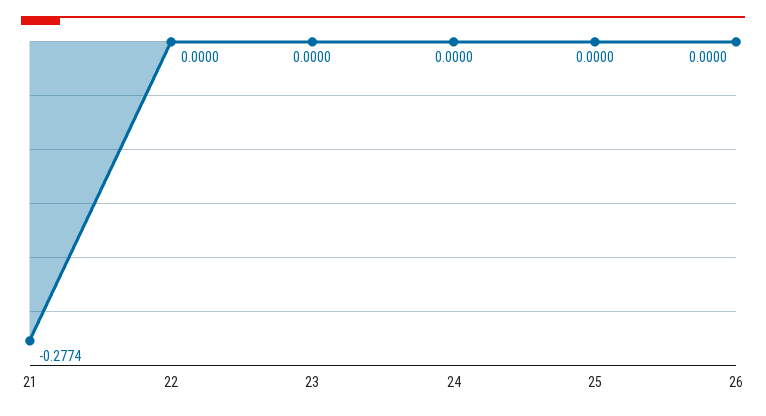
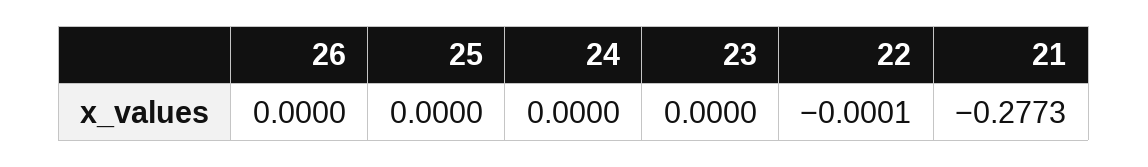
  {
-   "21": -0.2774,
+   "21": -0.2773,
-   "22": 0,
+   "22": -0.0001,
    "23": 0,
    "24": 0,
    "25": 0,
    "26": 0
  }

